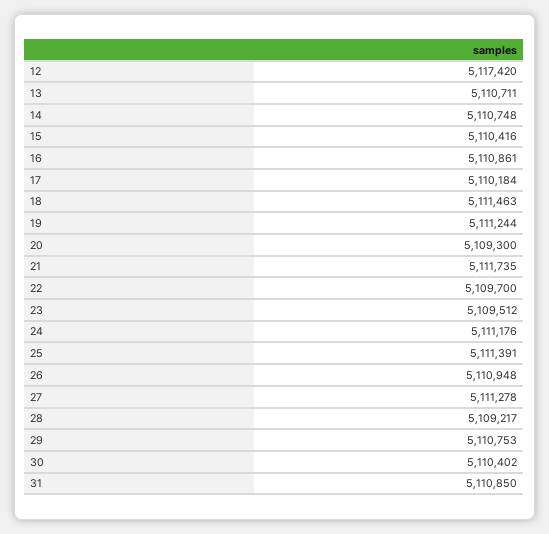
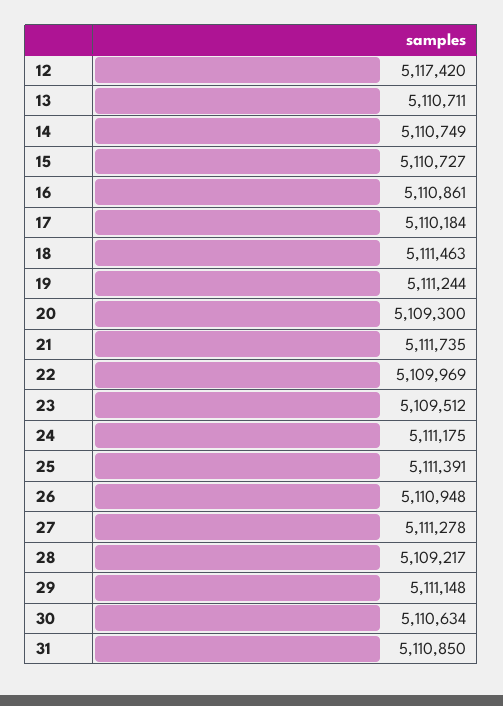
  {
    "12": 5117420,
    "13": 5110711,
-   "14": 5110748,
+   "14": 5110749,
-   "15": 5110416,
+   "15": 5110727,
    "16": 5110861,
    "17": 5110184,
    "18": 5111463,
    "19": 5111244,
    "20": 5109300,
    "21": 5111735,
-   "22": 5109700,
+   "22": 5109969,
    "23": 5109512,
-   "24": 5111176,
+   "24": 5111175,
    "25": 5111391,
    "26": 5110948,
    "27": 5111278,
    "28": 5109217,
-   "29": 5110753,
+   "29": 5111148,
-   "30": 5110402,
+   "30": 5110634,
    "31": 5110850
  }

